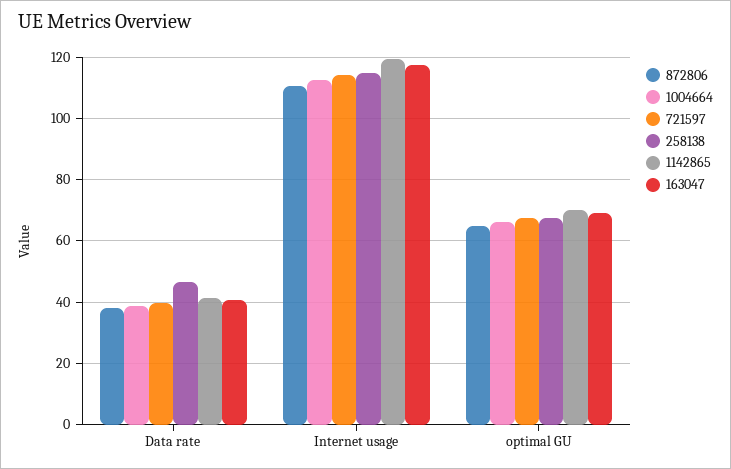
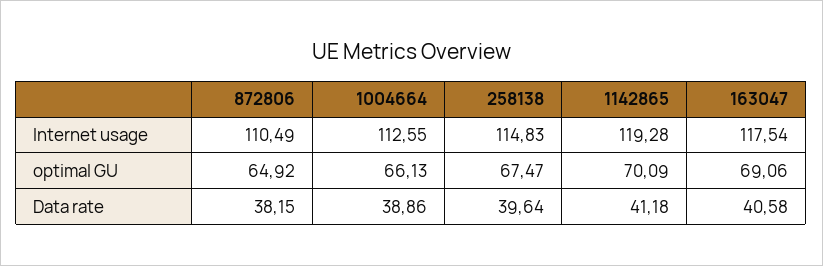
  {
    "872806": {
      "Data rate": 38.15,
      "Internet usage": 110.49,
      "optimal GU": 64.92
    },
    "1004664": {
      "Data rate": 38.86,
      "Internet usage": 112.55,
      "optimal GU": 66.13
    },
-   "721597": {
-     "Data rate": 40,
-     "Internet usage": 114,
-     "optimal GU": 68
-   },
    "258138": {
-     "Data rate": 46,
+     "Data rate": 39.64,
      "Internet usage": 114.83,
      "optimal GU": 67.47
    },
    "1142865": {
      "Data rate": 41.18,
      "Internet usage": 119.28,
      "optimal GU": 70.09
    },
    "163047": {
      "Data rate": 40.58,
      "Internet usage": 117.54,
      "optimal GU": 69.06
    }
  }

